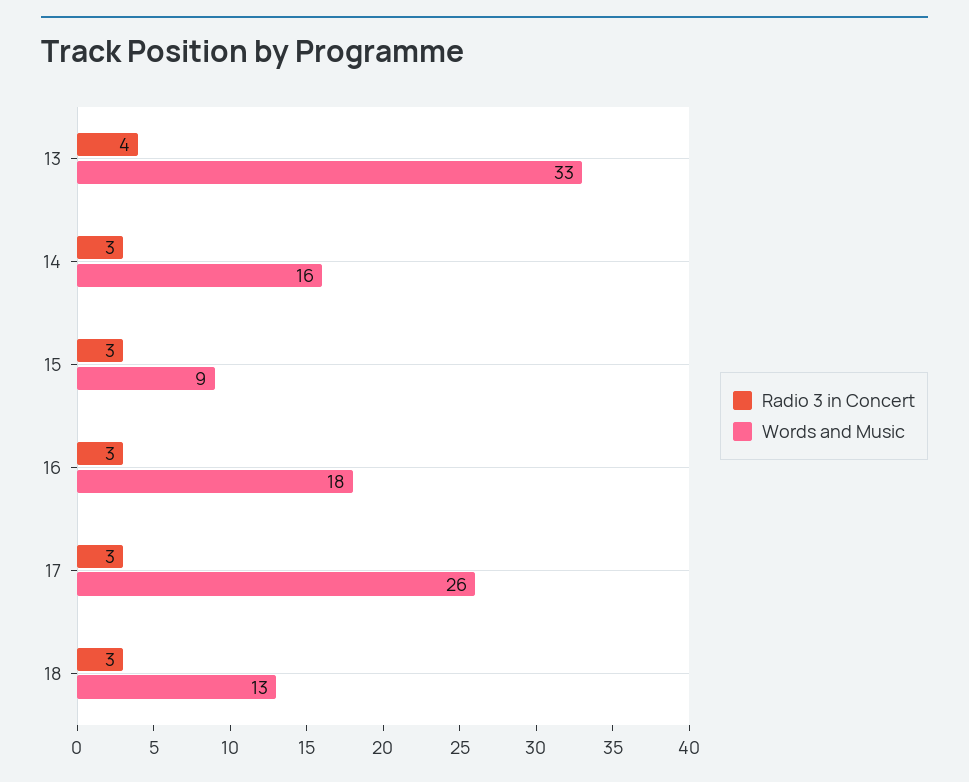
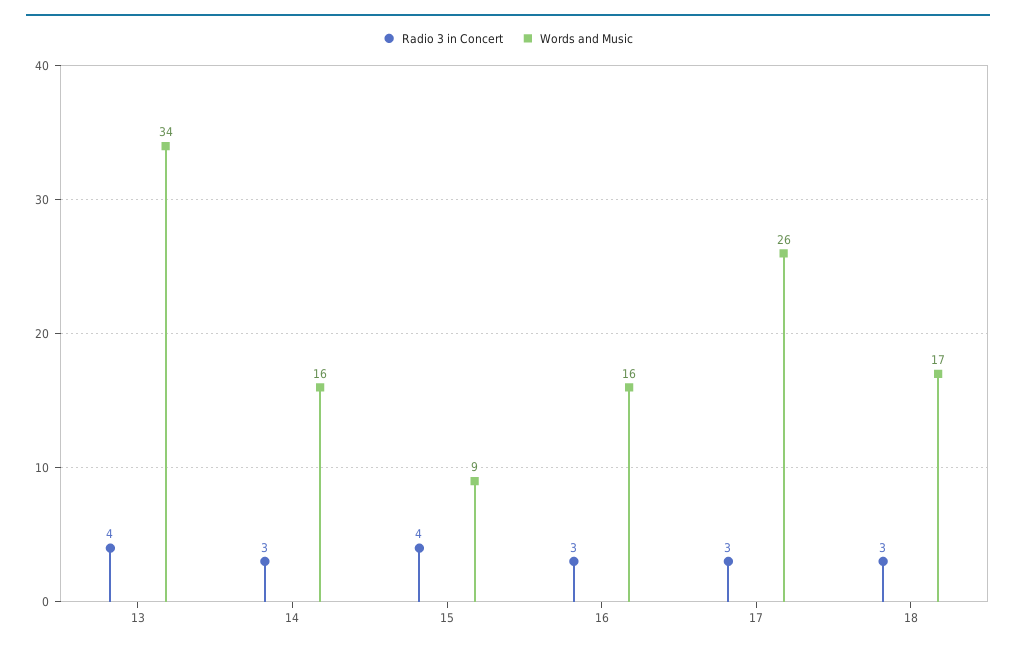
  {
    "Radio 3 in Concert": {
      "13": 4,
      "14": 3,
-     "15": 3,
+     "15": 4,
      "16": 3,
      "17": 3,
      "18": 3
    },
    "Words and Music": {
-     "13": 33,
+     "13": 34,
      "14": 16,
      "15": 9,
-     "16": 18,
+     "16": 16,
      "17": 26,
-     "18": 13
+     "18": 17
    }
  }

